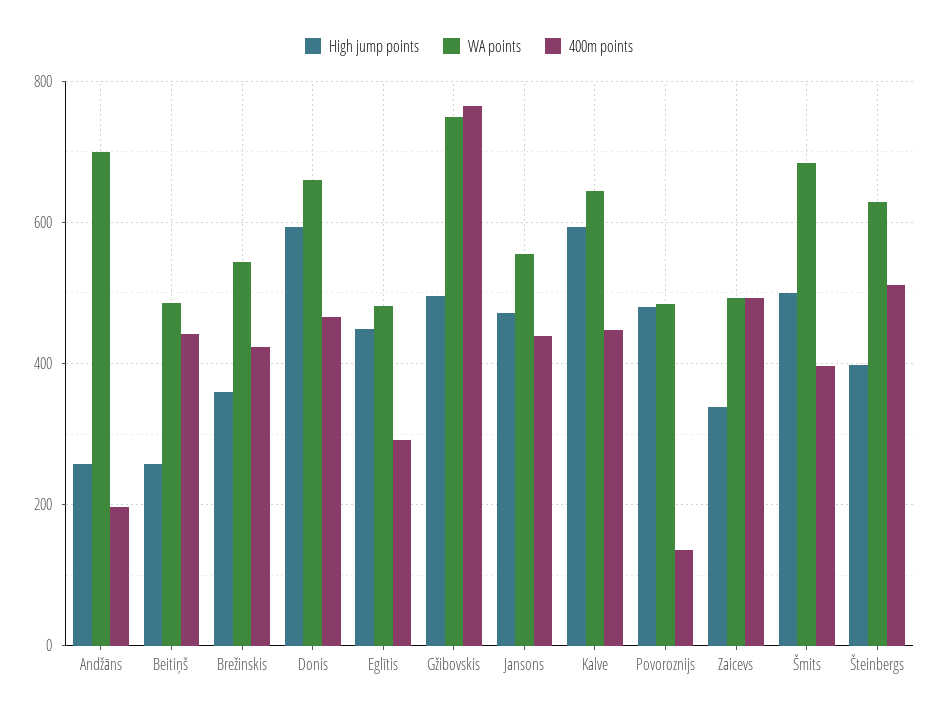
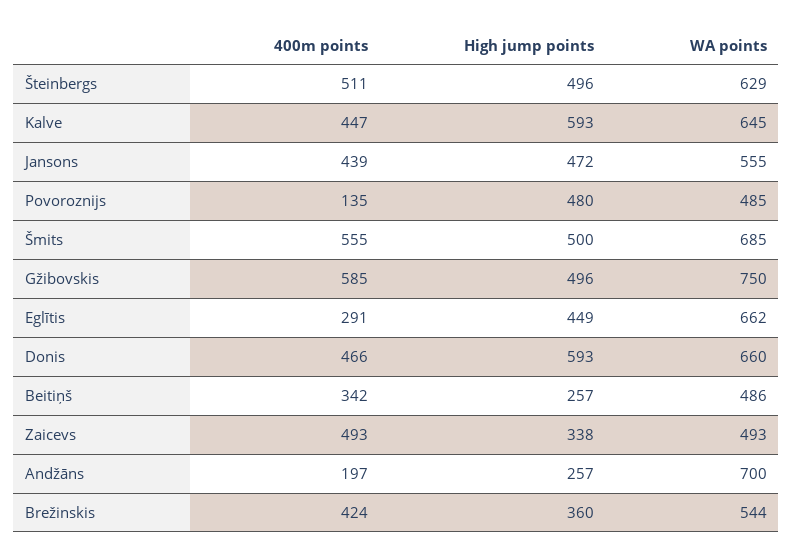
  {
    "High jump points": {
      "Andžāns": 257,
      "Beitiņš": 257,
      "Brežinskis": 360,
      "Donis": 593,
      "Eglītis": 449,
      "Gžibovskis": 496,
      "Jansons": 472,
      "Kalve": 593,
      "Povoroznijs": 480,
      "Zaicevs": 338,
      "Šmits": 500,
-     "Šteinbergs": 400
+     "Šteinbergs": 496
    },
    "WA points": {
      "Andžāns": 700,
      "Beitiņš": 486,
      "Brežinskis": 544,
      "Donis": 660,
-     "Eglītis": 480,
+     "Eglītis": 662,
      "Gžibovskis": 750,
      "Jansons": 555,
      "Kalve": 645,
      "Povoroznijs": 485,
      "Zaicevs": 493,
      "Šmits": 685,
      "Šteinbergs": 629
    },
    "400m points": {
      "Andžāns": 197,
-     "Beitiņš": 440,
+     "Beitiņš": 342,
      "Brežinskis": 424,
      "Donis": 466,
      "Eglītis": 291,
-     "Gžibovskis": 760,
+     "Gžibovskis": 585,
      "Jansons": 439,
      "Kalve": 447,
      "Povoroznijs": 135,
      "Zaicevs": 493,
-     "Šmits": 400,
+     "Šmits": 555,
      "Šteinbergs": 511
    }
  }

